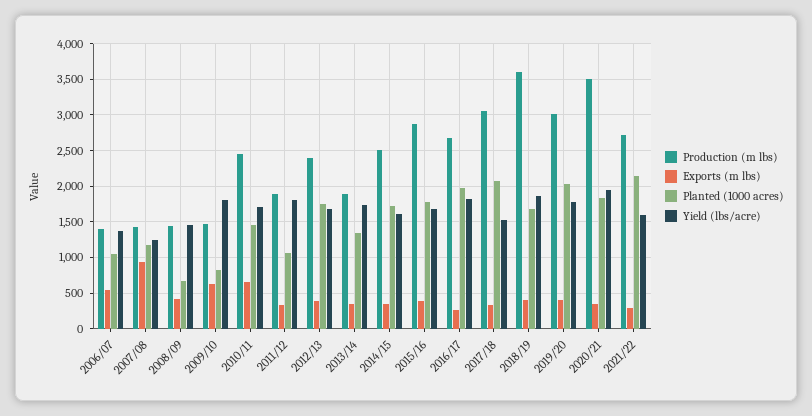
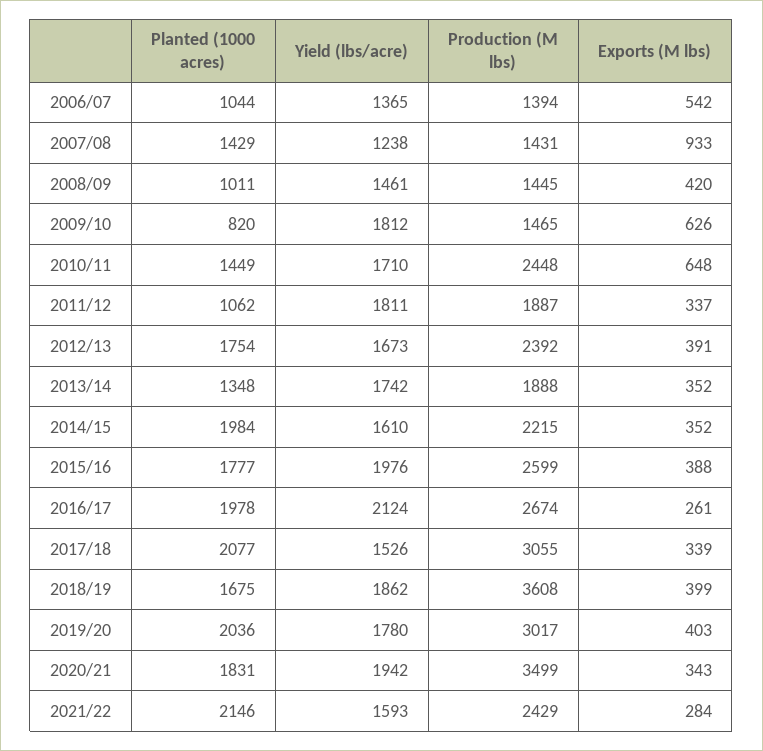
  {
    "Production (m lbs)": {
      "2006/07": 1394,
      "2007/08": 1431,
      "2008/09": 1445,
      "2009/10": 1465,
      "2010/11": 2448,
      "2011/12": 1887,
      "2012/13": 2392,
      "2013/14": 1888,
-     "2014/15": 2500,
+     "2014/15": 2215,
-     "2015/16": 2900,
+     "2015/16": 2599,
      "2016/17": 2674,
      "2017/18": 3055,
      "2018/19": 3608,
      "2019/20": 3017,
      "2020/21": 3499,
-     "2021/22": 2700
+     "2021/22": 2429
    },
    "Exports (m lbs)": {
      "2006/07": 542,
      "2007/08": 933,
      "2008/09": 420,
      "2009/10": 626,
      "2010/11": 648,
      "2011/12": 337,
      "2012/13": 391,
      "2013/14": 352,
      "2014/15": 352,
      "2015/16": 388,
      "2016/17": 261,
      "2017/18": 339,
      "2018/19": 399,
      "2019/20": 403,
      "2020/21": 343,
      "2021/22": 284
    },
    "Planted (1000 acres)": {
      "2006/07": 1044,
-     "2007/08": 1200,
+     "2007/08": 1429,
-     "2008/09": 700,
+     "2008/09": 1011,
      "2009/10": 820,
      "2010/11": 1449,
      "2011/12": 1062,
      "2012/13": 1754,
      "2013/14": 1348,
-     "2014/15": 1700,
+     "2014/15": 1984,
      "2015/16": 1777,
      "2016/17": 1978,
      "2017/18": 2077,
      "2018/19": 1675,
      "2019/20": 2036,
      "2020/21": 1831,
      "2021/22": 2146
    },
    "Yield (lbs/acre)": {
      "2006/07": 1365,
      "2007/08": 1238,
      "2008/09": 1461,
      "2009/10": 1812,
      "2010/11": 1710,
      "2011/12": 1811,
      "2012/13": 1673,
      "2013/14": 1742,
      "2014/15": 1610,
-     "2015/16": 1700,
+     "2015/16": 1976,
-     "2016/17": 1800,
+     "2016/17": 2124,
      "2017/18": 1526,
      "2018/19": 1862,
      "2019/20": 1780,
      "2020/21": 1942,
      "2021/22": 1593
    }
  }

